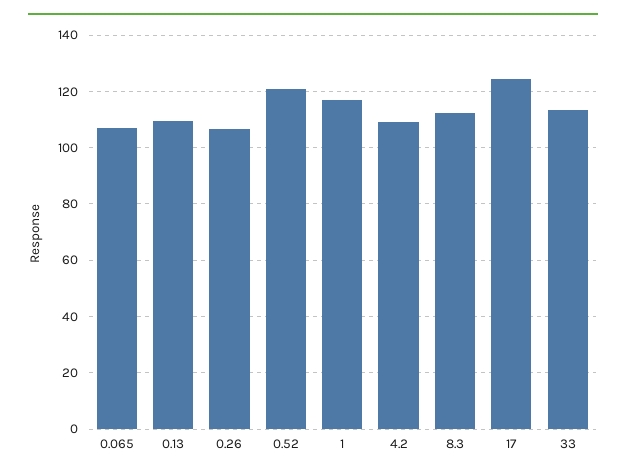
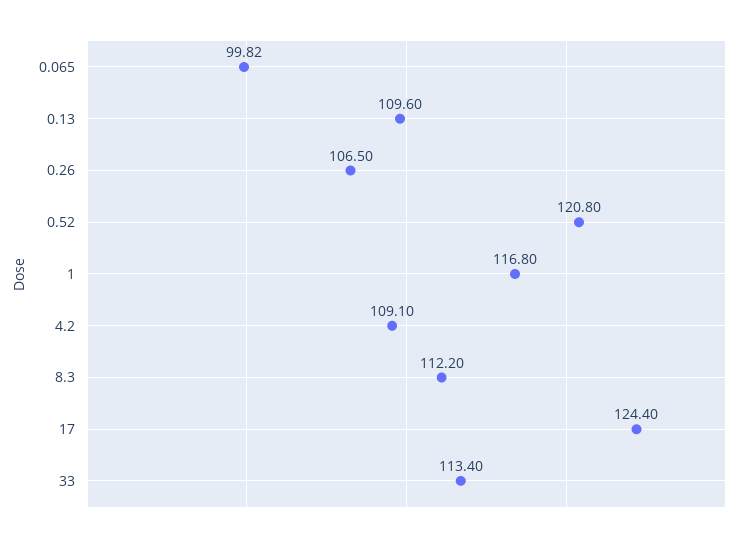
  {
-   "0.065": 107.5,
+   "0.065": 99.82,
    "0.13": 109.6,
    "0.26": 106.5,
    "0.52": 120.8,
    "1": 116.8,
    "4.2": 109.1,
    "8.3": 112.2,
    "17": 124.4,
    "33": 113.4
  }

